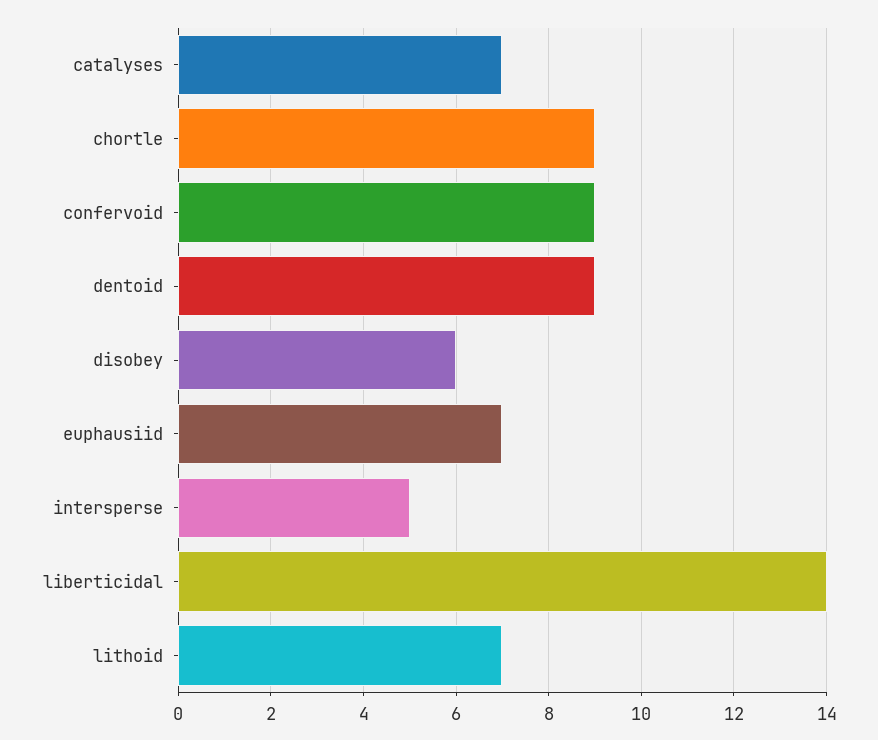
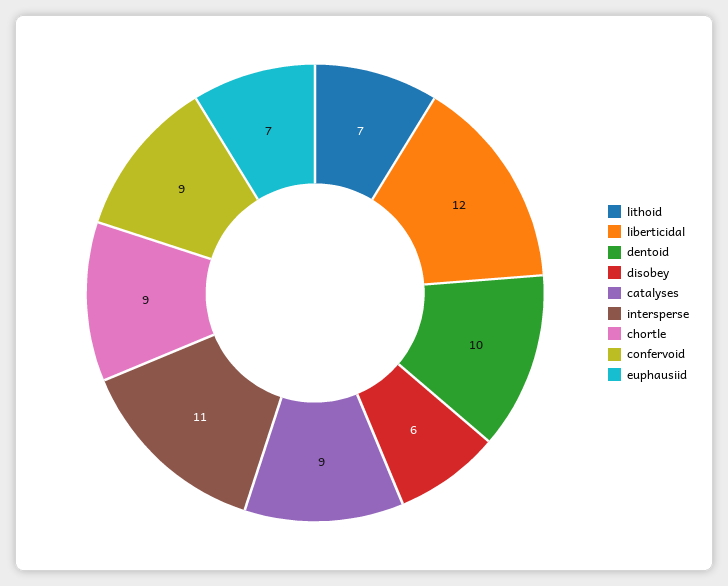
  {
-   "catalyses": 7,
+   "catalyses": 9,
    "chortle": 9,
    "confervoid": 9,
-   "dentoid": 9,
+   "dentoid": 10,
    "disobey": 6,
    "euphausiid": 7,
-   "intersperse": 5,
+   "intersperse": 11,
-   "liberticidal": 14,
+   "liberticidal": 12,
    "lithoid": 7
  }

